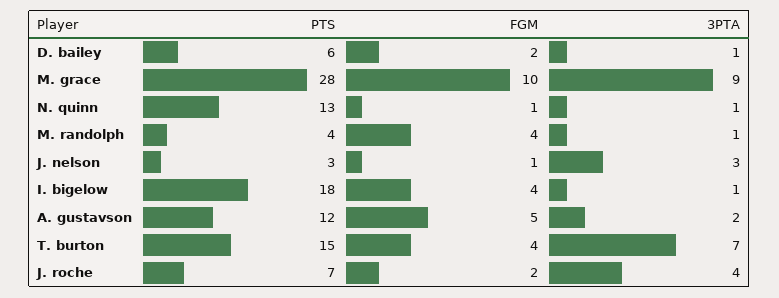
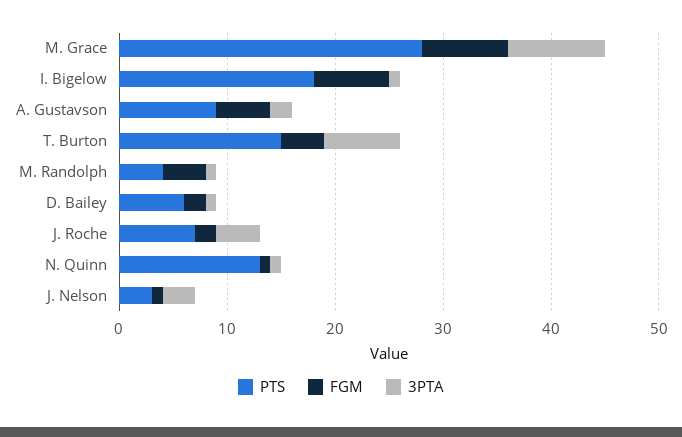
  {
    "PTS": {
      "D. bailey": 6,
      "M. grace": 28,
      "N. quinn": 13,
      "M. randolph": 4,
      "J. nelson": 3,
      "I. bigelow": 18,
-     "A. gustavson": 12,
+     "A. gustavson": 9,
      "T. burton": 15,
      "J. roche": 7
    },
    "FGM": {
      "D. bailey": 2,
-     "M. grace": 10,
+     "M. grace": 8,
      "N. quinn": 1,
      "M. randolph": 4,
      "J. nelson": 1,
-     "I. bigelow": 4,
+     "I. bigelow": 7,
      "A. gustavson": 5,
      "T. burton": 4,
      "J. roche": 2
    },
    "3PTA": {
      "D. bailey": 1,
      "M. grace": 9,
      "N. quinn": 1,
      "M. randolph": 1,
      "J. nelson": 3,
      "I. bigelow": 1,
      "A. gustavson": 2,
      "T. burton": 7,
      "J. roche": 4
    }
  }

